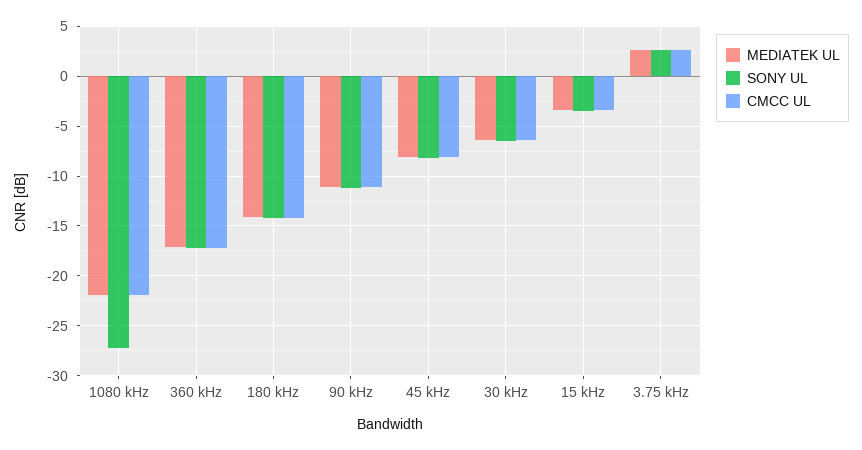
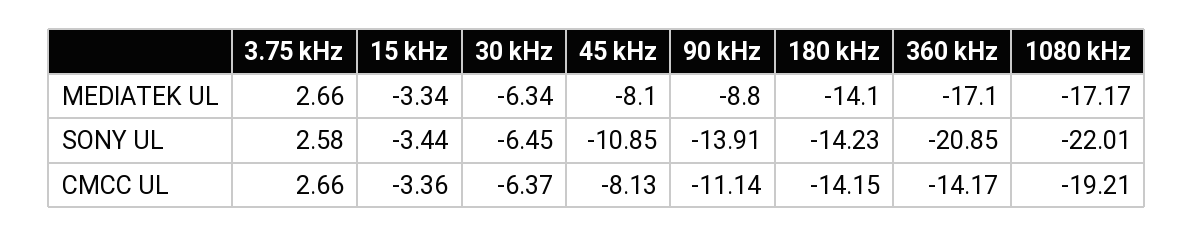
  {
    "MEDIATEK UL": {
-     "1080 kHz": -22,
+     "1080 kHz": -17.17,
      "360 kHz": -17.1,
      "180 kHz": -14.1,
-     "90 kHz": -11,
+     "90 kHz": -8.8,
      "45 kHz": -8.1,
      "30 kHz": -6.34,
      "15 kHz": -3.34,
      "3.75 kHz": 2.66
    },
    "SONY UL": {
-     "1080 kHz": -27,
+     "1080 kHz": -22.01,
-     "360 kHz": -17,
+     "360 kHz": -20.85,
      "180 kHz": -14.23,
-     "90 kHz": -11,
+     "90 kHz": -13.91,
-     "45 kHz": -8,
+     "45 kHz": -10.85,
      "30 kHz": -6.45,
      "15 kHz": -3.44,
      "3.75 kHz": 2.58
    },
    "CMCC UL": {
-     "1080 kHz": -22,
+     "1080 kHz": -19.21,
-     "360 kHz": -17,
+     "360 kHz": -14.17,
      "180 kHz": -14.15,
      "90 kHz": -11.14,
      "45 kHz": -8.13,
      "30 kHz": -6.37,
      "15 kHz": -3.36,
      "3.75 kHz": 2.66
    }
  }

